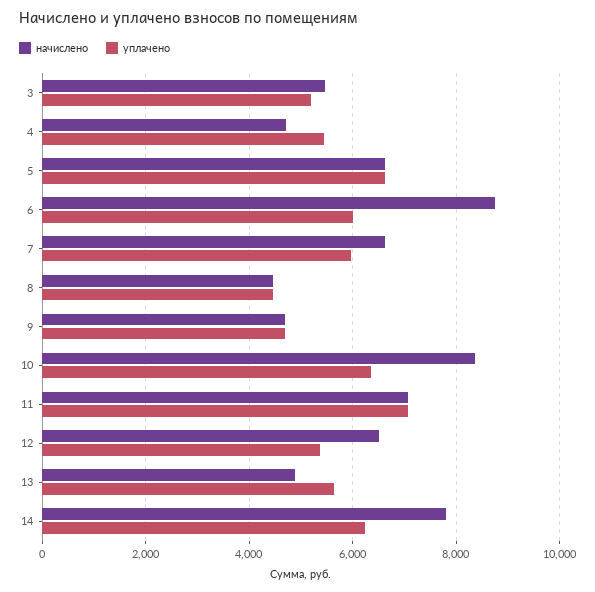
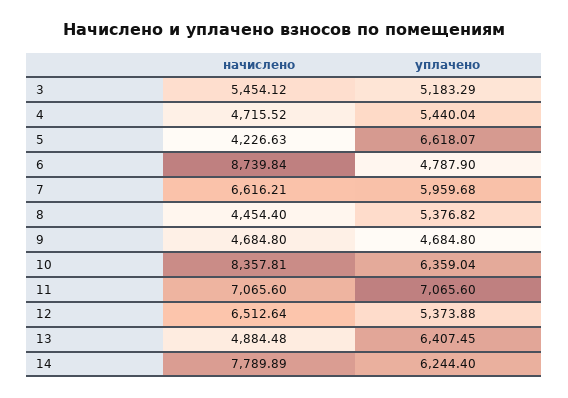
  {
    "начислено": {
      "3": 5454.12,
      "4": 4715.52,
-     "5": 6600,
+     "5": 4226.63,
      "6": 8739.84,
      "7": 6616.21,
      "8": 4454.4,
      "9": 4684.8,
      "10": 8357.81,
      "11": 7065.6,
      "12": 6512.64,
      "13": 4884.48,
      "14": 7789.89
    },
    "уплачено": {
      "3": 5183.29,
      "4": 5440.04,
      "5": 6618.07,
-     "6": 6000,
+     "6": 4787.9,
      "7": 5959.68,
-     "8": 4400,
+     "8": 5376.82,
      "9": 4684.8,
      "10": 6359.04,
      "11": 7065.6,
      "12": 5373.88,
-     "13": 5600,
+     "13": 6407.45,
      "14": 6244.4
    }
  }

